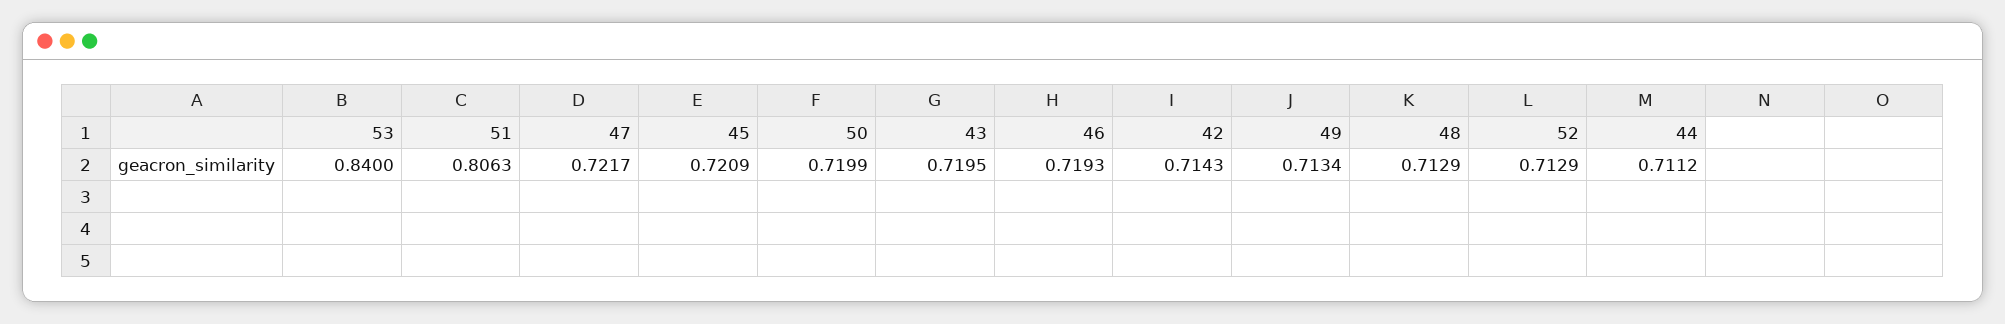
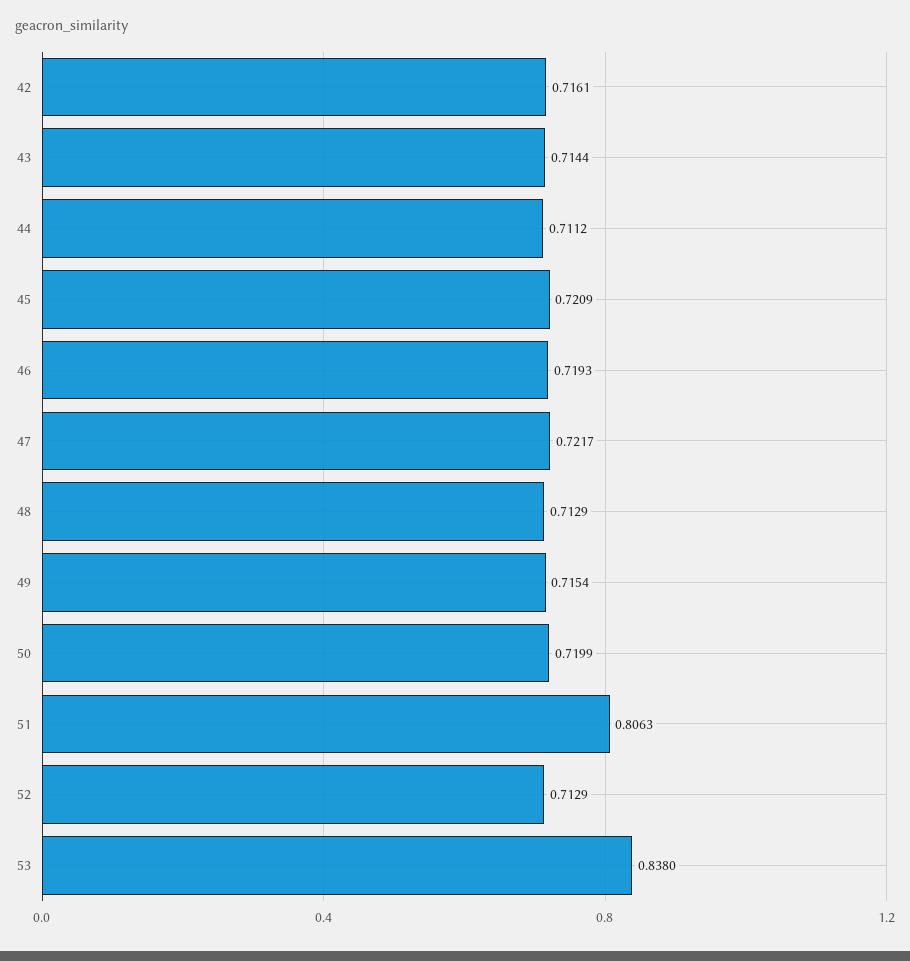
  {
-   "53": 0.84,
+   "53": 0.838,
    "51": 0.8063,
    "47": 0.7217,
    "45": 0.7209,
    "50": 0.7199,
-   "43": 0.7195,
+   "43": 0.7144,
    "46": 0.7193,
-   "42": 0.7143,
+   "42": 0.7161,
-   "49": 0.7134,
+   "49": 0.7154,
    "48": 0.7129,
    "52": 0.7129,
    "44": 0.7112
  }

